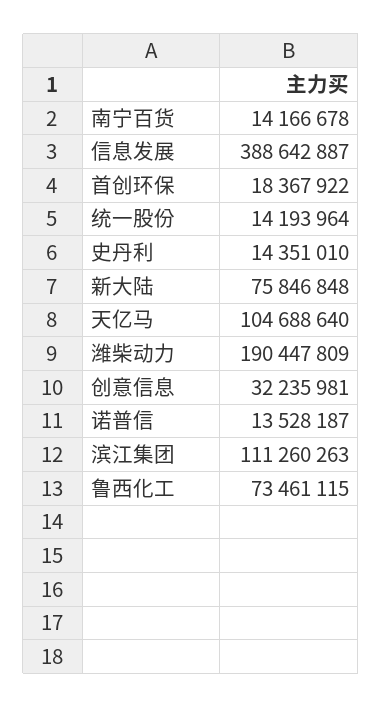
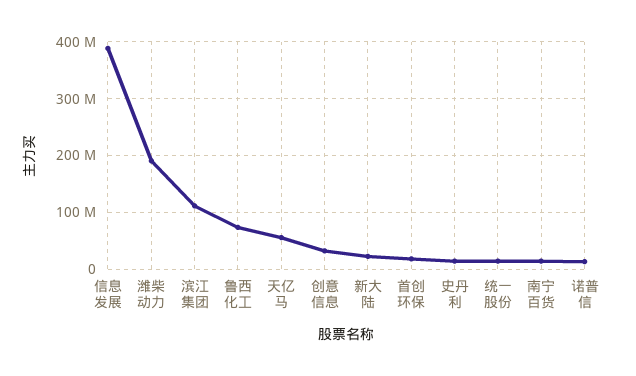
  {
    "南宁百货": 14166678,
    "信息发展": 388642887,
    "首创环保": 18367922,
    "统一股份": 14193964,
    "史丹利": 14351010,
-   "新大陆": 75846848,
+   "新大陆": 20000000,
-   "天亿马": 104688640,
+   "天亿马": 60000000,
    "潍柴动力": 190447809,
    "创意信息": 32235981,
    "诺普信": 13528187,
    "滨江集团": 111260263,
    "鲁西化工": 73461115
  }

